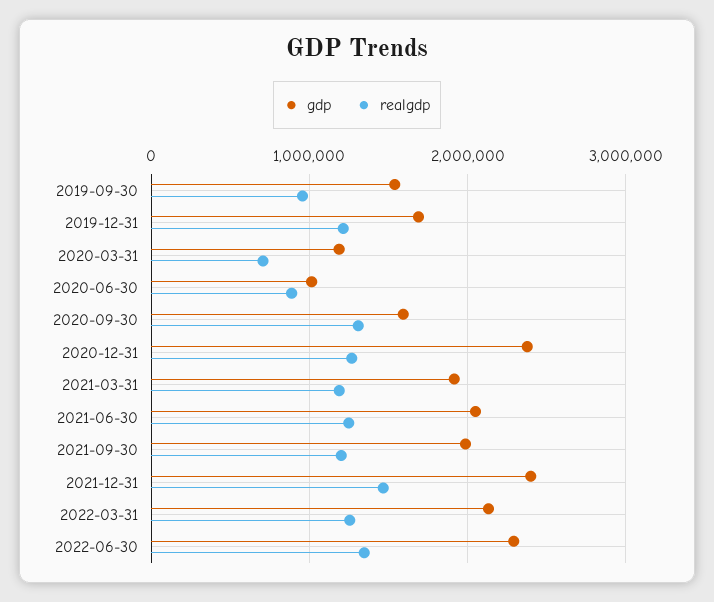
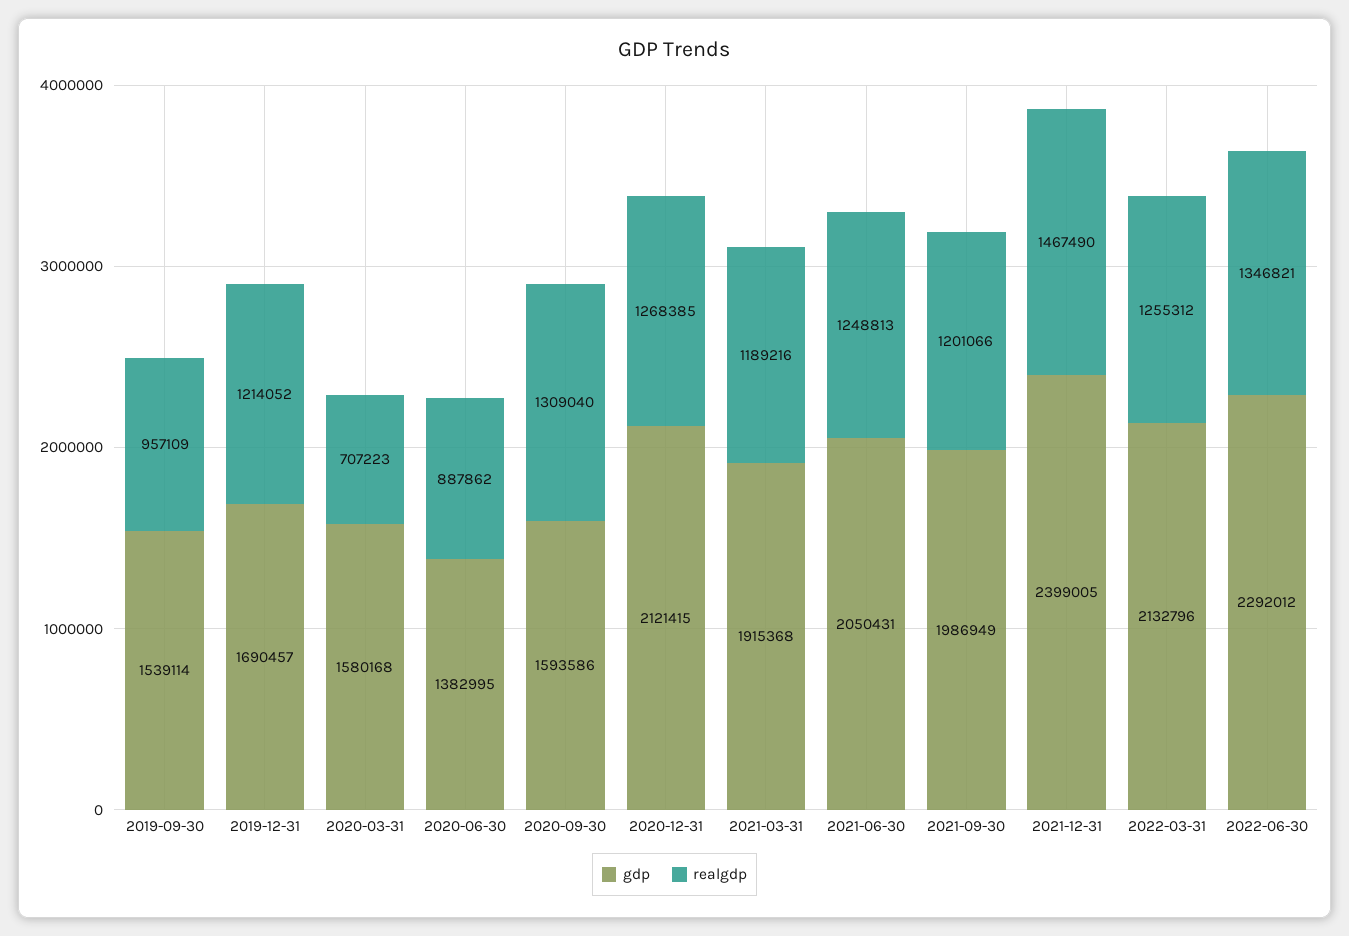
  {
    "gdp": {
      "2019-09-30": 1539114,
      "2019-12-31": 1690457,
-     "2020-03-31": 1200000,
+     "2020-03-31": 1580168,
-     "2020-06-30": 1000000,
+     "2020-06-30": 1382995,
      "2020-09-30": 1593586,
-     "2020-12-31": 2400000,
+     "2020-12-31": 2121415,
      "2021-03-31": 1915368,
      "2021-06-30": 2050431,
      "2021-09-30": 1986949,
      "2021-12-31": 2399005,
      "2022-03-31": 2132796,
      "2022-06-30": 2292012
    },
    "realgdp": {
      "2019-09-30": 957109,
      "2019-12-31": 1214052,
      "2020-03-31": 707223,
      "2020-06-30": 887862,
      "2020-09-30": 1309040,
      "2020-12-31": 1268385,
      "2021-03-31": 1189216,
      "2021-06-30": 1248813,
      "2021-09-30": 1201066,
      "2021-12-31": 1467490,
      "2022-03-31": 1255312,
      "2022-06-30": 1346821
    }
  }

